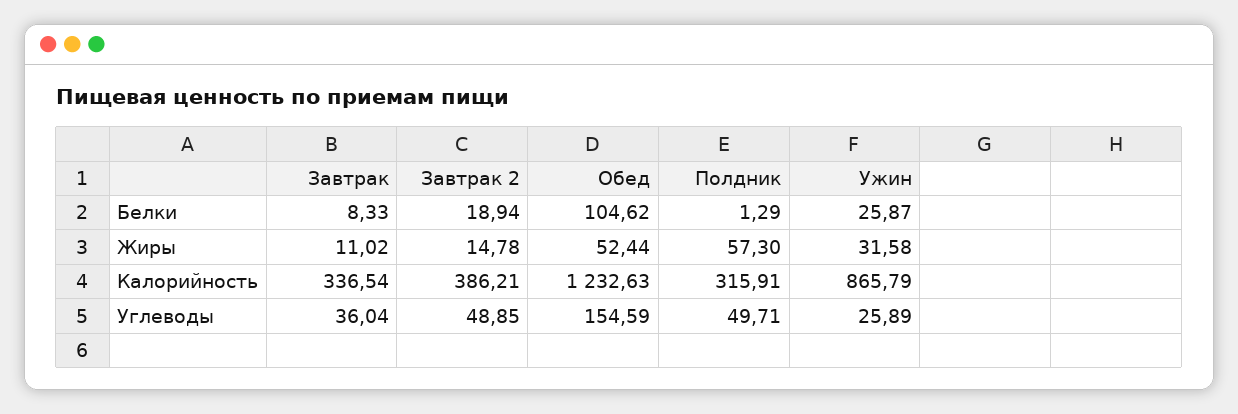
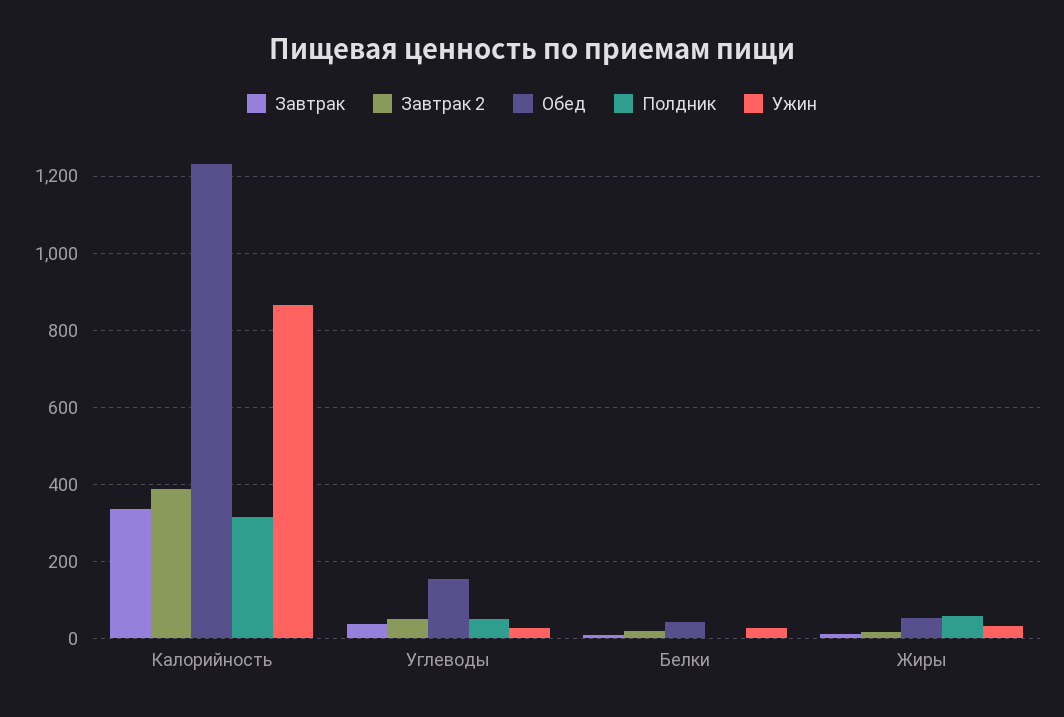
  {
    "Завтрак": {
      "Белки": 8.33,
      "Жиры": 11.02,
      "Калорийность": 336.54,
      "Углеводы": 36.04
    },
    "Завтрак 2": {
      "Белки": 18.94,
      "Жиры": 14.78,
      "Калорийность": 386.21,
      "Углеводы": 48.85
    },
    "Обед": {
-     "Белки": 104.62,
+     "Белки": 40,
      "Жиры": 52.44,
      "Калорийность": 1232.63,
      "Углеводы": 154.59
    },
    "Полдник": {
      "Белки": 1.29,
      "Жиры": 57.3,
      "Калорийность": 315.91,
      "Углеводы": 49.71
    },
    "Ужин": {
      "Белки": 25.87,
      "Жиры": 31.58,
      "Калорийность": 865.79,
      "Углеводы": 25.89
    }
  }

